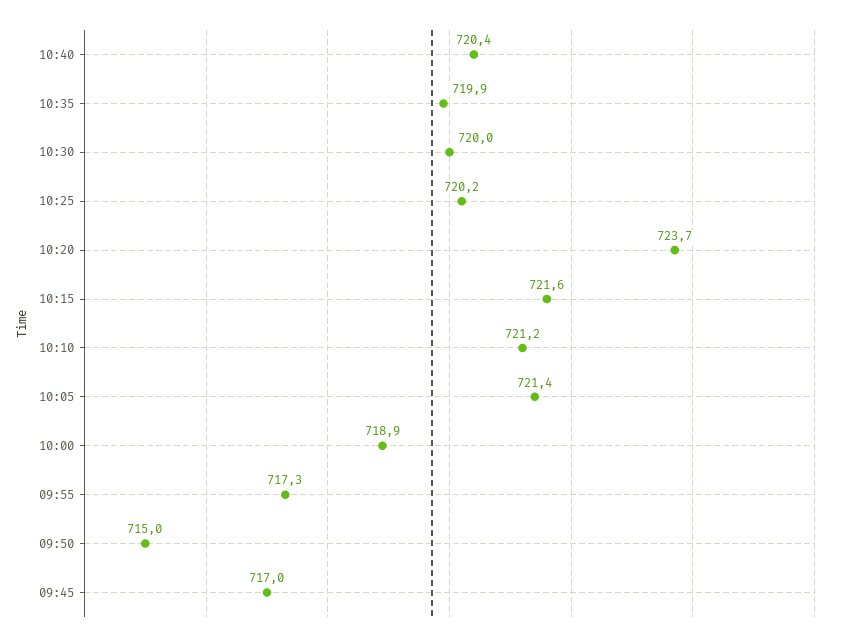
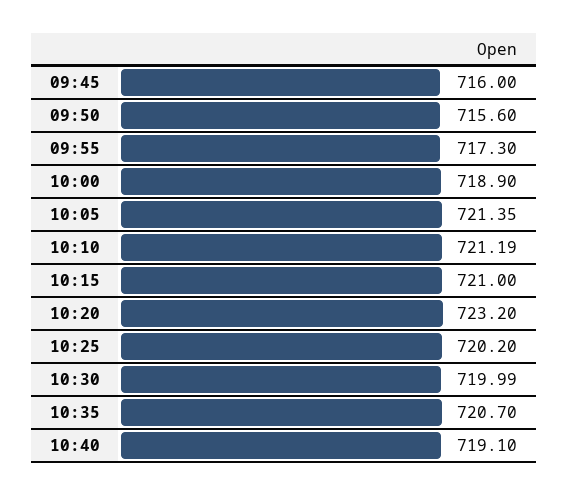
  {
-   "10:40": 720.4,
+   "10:40": 719.1,
-   "10:35": 719.9,
+   "10:35": 720.7,
    "10:30": 719.99,
    "10:25": 720.2,
-   "10:20": 723.7,
+   "10:20": 723.2,
-   "10:15": 721.6,
+   "10:15": 721,
    "10:10": 721.19,
    "10:05": 721.35,
    "10:00": 718.9,
    "09:55": 717.3,
-   "09:50": 715,
+   "09:50": 715.6,
-   "09:45": 717
+   "09:45": 716
  }

